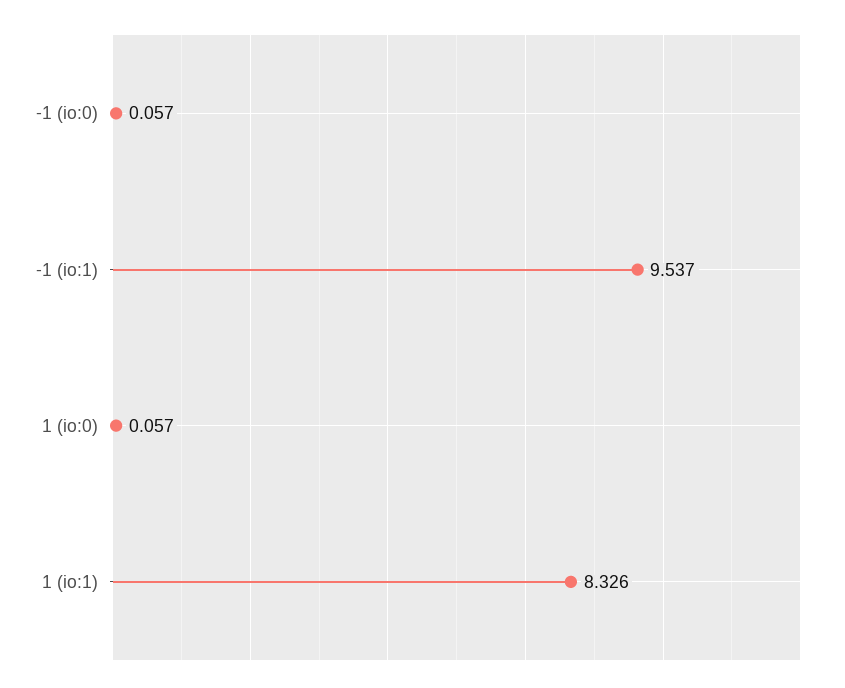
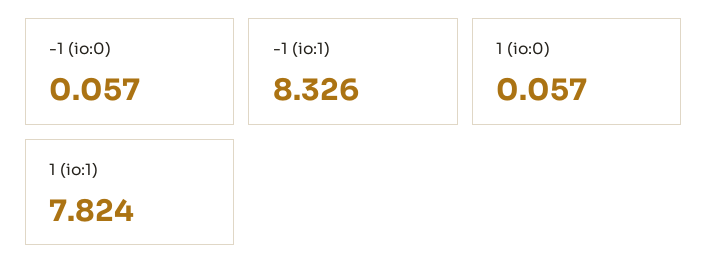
  {
    "-1 (io:0)": 0.057,
-   "-1 (io:1)": 9.537,
+   "-1 (io:1)": 8.326,
    "1 (io:0)": 0.057,
-   "1 (io:1)": 8.326
+   "1 (io:1)": 7.824
  }

